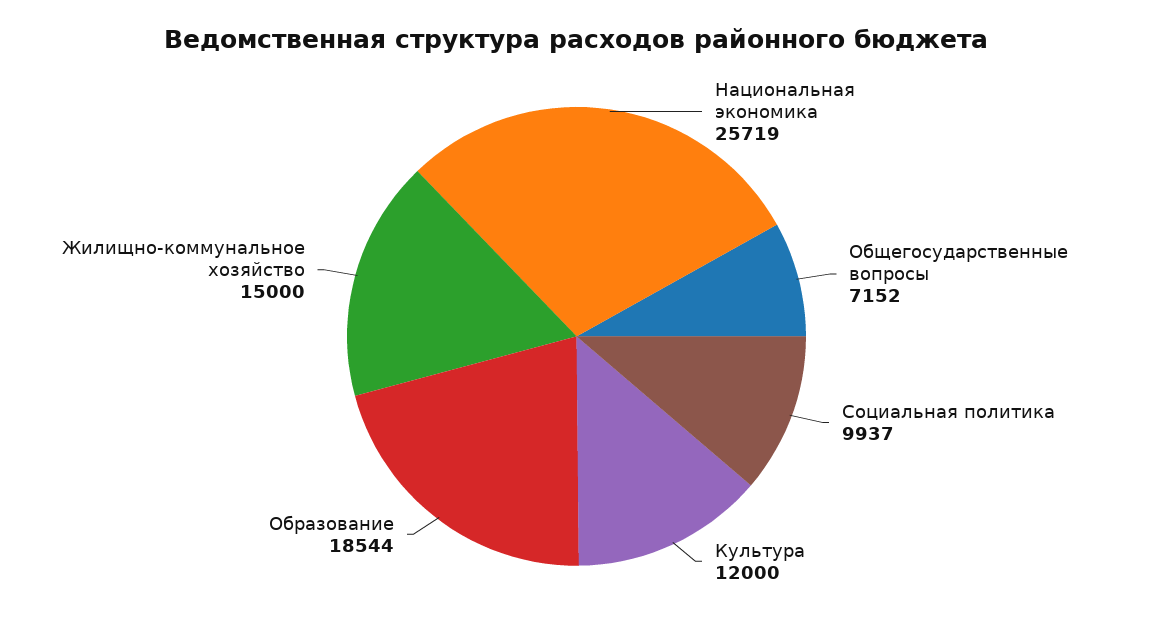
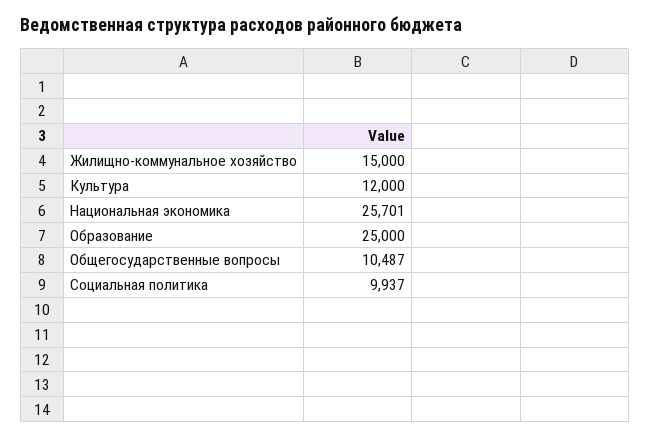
  {
-   "Национальная экономика": 25719,
+   "Национальная экономика": 25701,
-   "Общегосударственные вопросы": 7152,
+   "Общегосударственные вопросы": 10487,
    "Социальная политика": 9937,
    "Культура": 12000,
-   "Образование": 18544,
+   "Образование": 25000,
    "Жилищно-коммунальное хозяйство": 15000
  }

